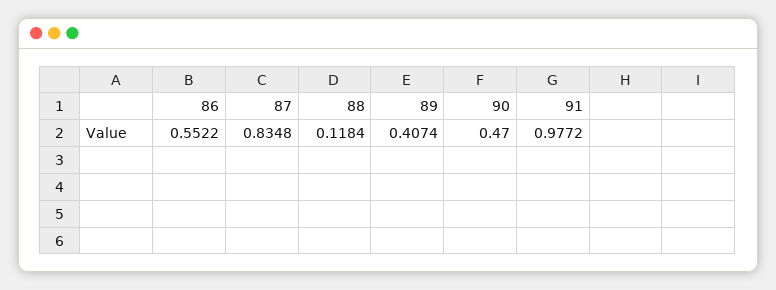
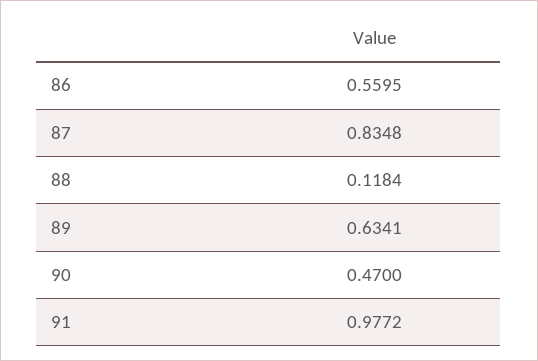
  {
-   "86": 0.5522,
+   "86": 0.5595,
    "87": 0.8348,
    "88": 0.1184,
-   "89": 0.4074,
+   "89": 0.6341,
    "90": 0.47,
    "91": 0.9772
  }

